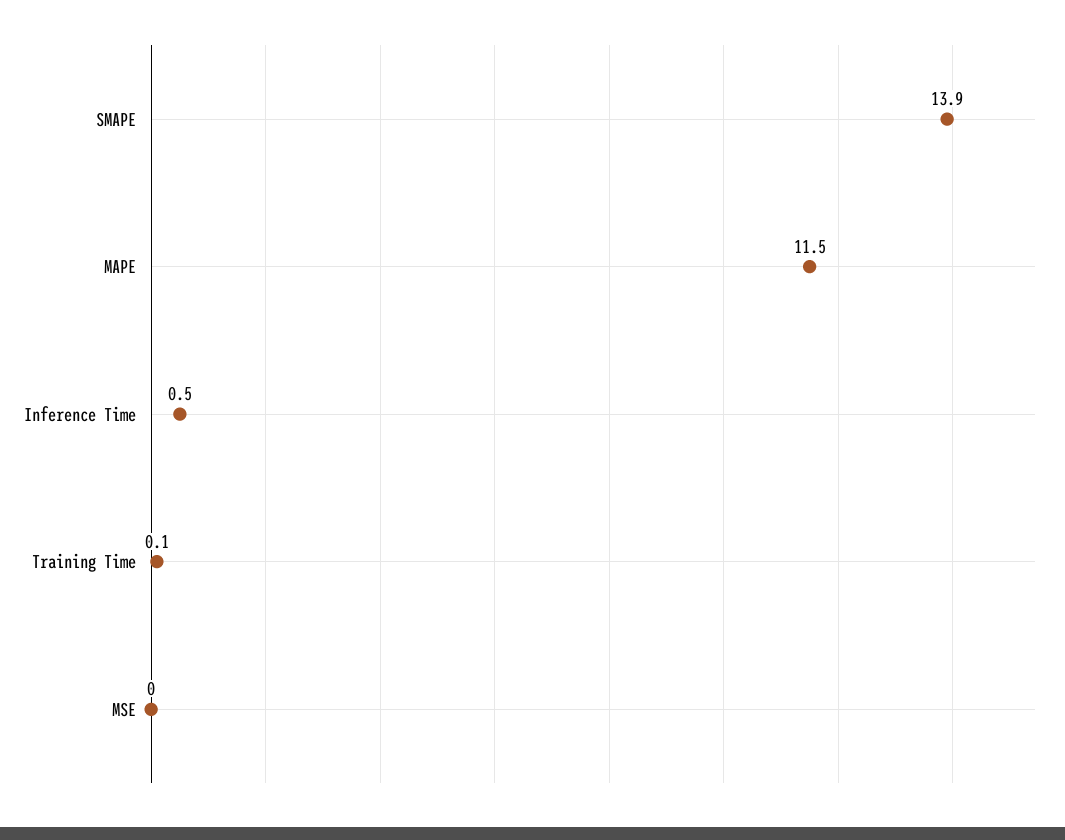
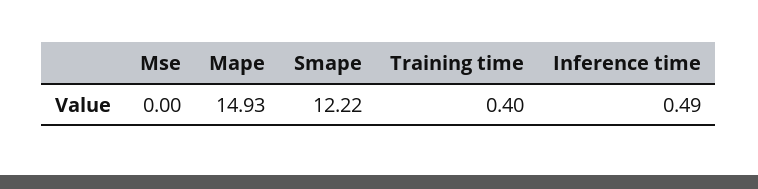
  {
-   "SMAPE": 13.9,
+   "SMAPE": 12.22,
-   "MAPE": 11.5,
+   "MAPE": 14.93,
    "Inference Time": 0.49,
-   "Training Time": 0.1,
+   "Training Time": 0.4,
    "MSE": 0
  }

